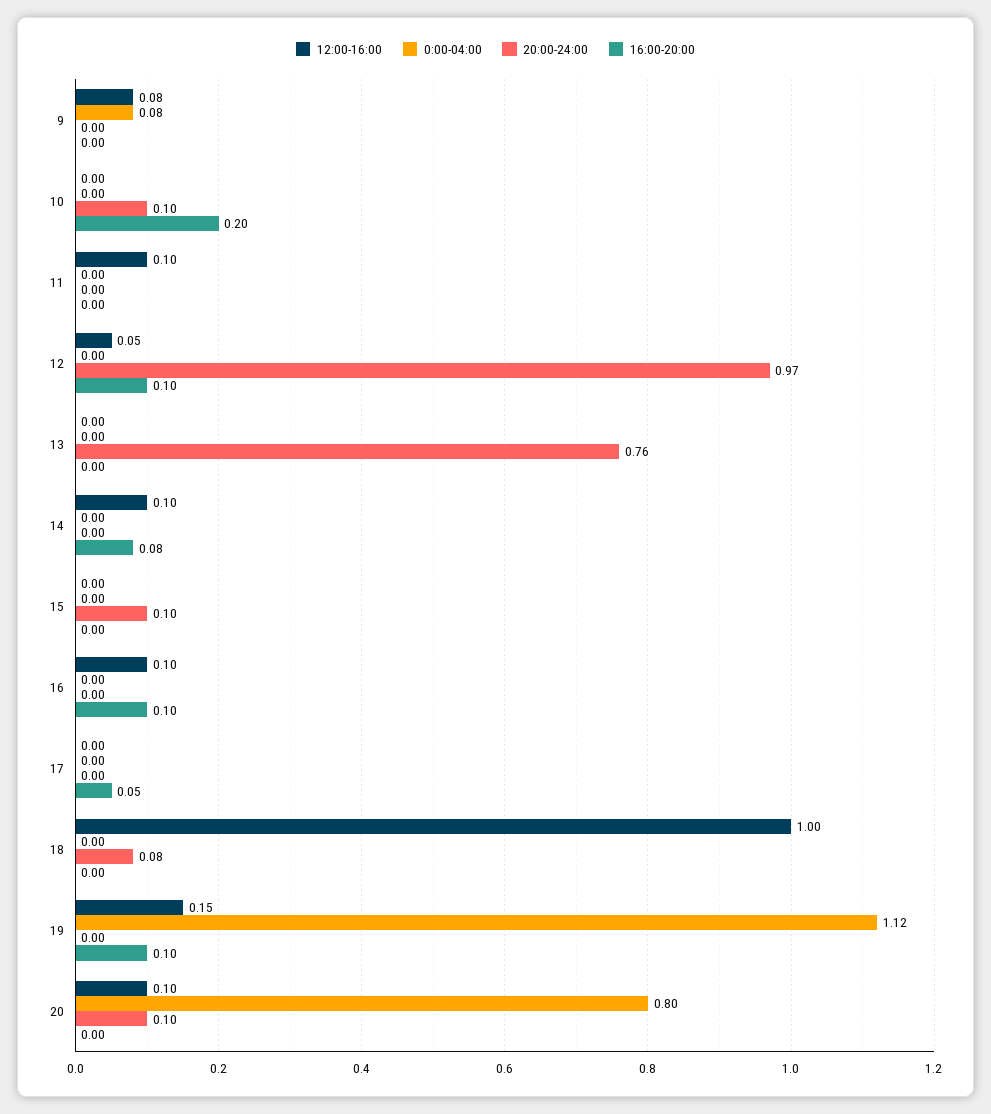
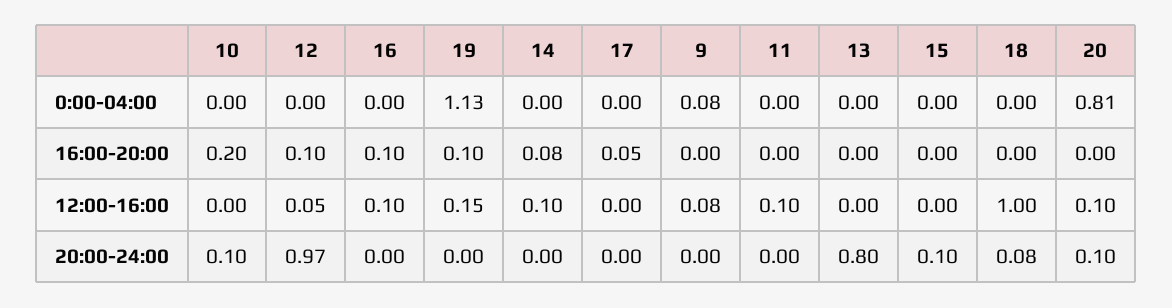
  {
    "12:00-16:00": {
      "9": 0.08,
      "10": 0,
      "11": 0.1,
      "12": 0.05,
      "13": 0,
      "14": 0.1,
      "15": 0,
      "16": 0.1,
      "17": 0,
      "18": 1,
      "19": 0.15,
      "20": 0.1
    },
    "0:00-04:00": {
      "9": 0.08,
      "10": 0,
      "11": 0,
      "12": 0,
      "13": 0,
      "14": 0,
      "15": 0,
      "16": 0,
      "17": 0,
      "18": 0,
-     "19": 1.12,
+     "19": 1.13,
-     "20": 0.8
+     "20": 0.81
    },
    "20:00-24:00": {
      "9": 0,
      "10": 0.1,
      "11": 0,
      "12": 0.97,
-     "13": 0.76,
+     "13": 0.8,
      "14": 0,
      "15": 0.1,
      "16": 0,
      "17": 0,
      "18": 0.08,
      "19": 0,
      "20": 0.1
    },
    "16:00-20:00": {
      "9": 0,
      "10": 0.2,
      "11": 0,
      "12": 0.1,
      "13": 0,
      "14": 0.08,
      "15": 0,
      "16": 0.1,
      "17": 0.05,
      "18": 0,
      "19": 0.1,
      "20": 0
    }
  }

